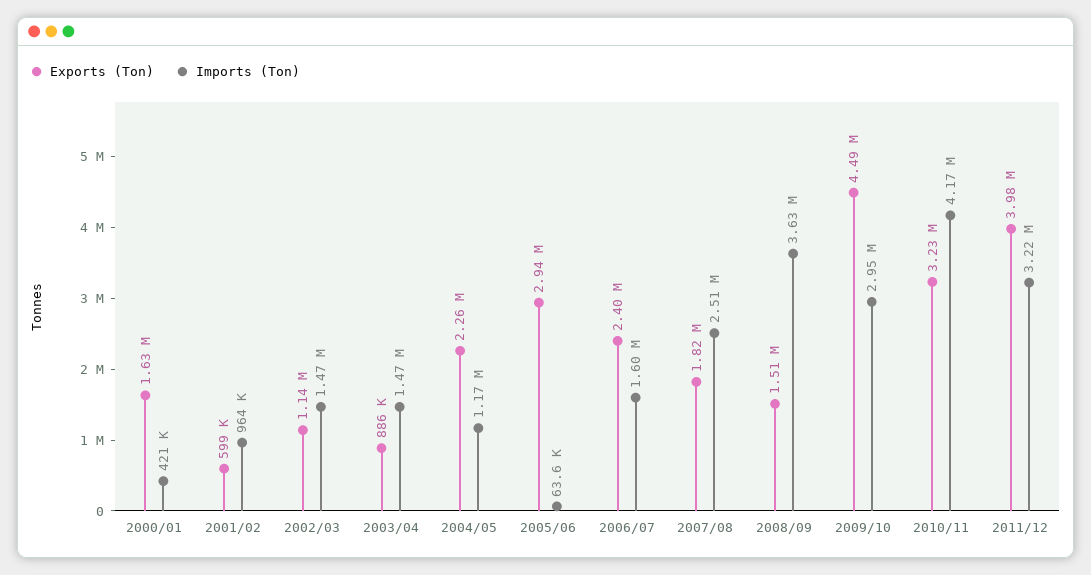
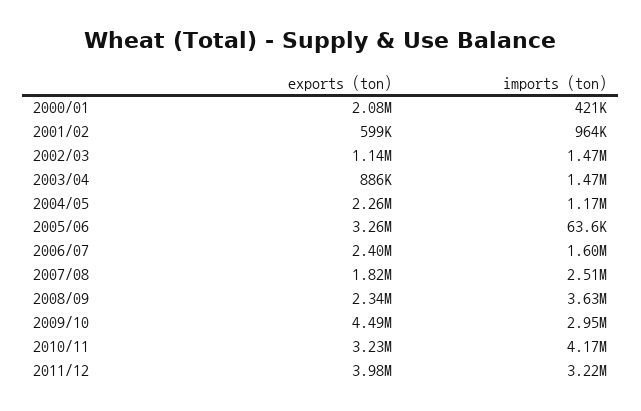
  {
    "Exports (Ton)": {
-     "2000/01": 1630000,
+     "2000/01": 2080000,
      "2001/02": 599000,
      "2002/03": 1140000,
      "2003/04": 886000,
      "2004/05": 2260000,
-     "2005/06": 2940000,
+     "2005/06": 3260000,
      "2006/07": 2400000,
      "2007/08": 1820000,
-     "2008/09": 1510000,
+     "2008/09": 2340000,
      "2009/10": 4490000,
      "2010/11": 3230000,
      "2011/12": 3980000
    },
    "Imports (Ton)": {
      "2000/01": 421000,
      "2001/02": 964000,
      "2002/03": 1470000,
      "2003/04": 1470000,
      "2004/05": 1170000,
      "2005/06": 63600,
      "2006/07": 1600000,
      "2007/08": 2510000,
      "2008/09": 3630000,
      "2009/10": 2950000,
      "2010/11": 4170000,
      "2011/12": 3220000
    }
  }

